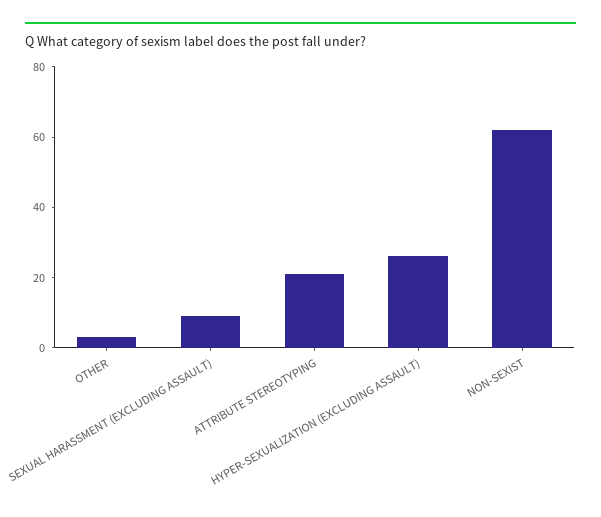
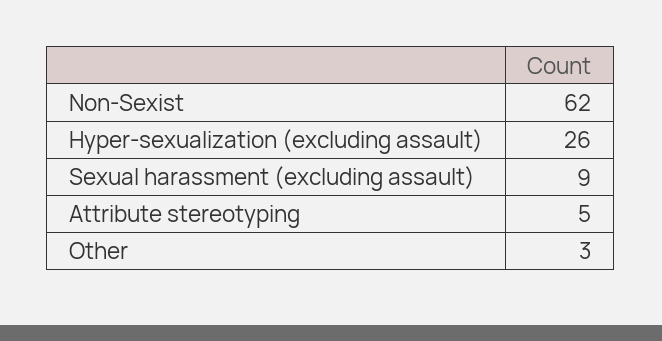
  {
    "OTHER": 3,
    "SEXUAL HARASSMENT (EXCLUDING ASSAULT)": 9,
-   "ATTRIBUTE STEREOTYPING": 20,
+   "ATTRIBUTE STEREOTYPING": 5,
    "HYPER-SEXUALIZATION (EXCLUDING ASSAULT)": 26,
    "NON-SEXIST": 62
  }

